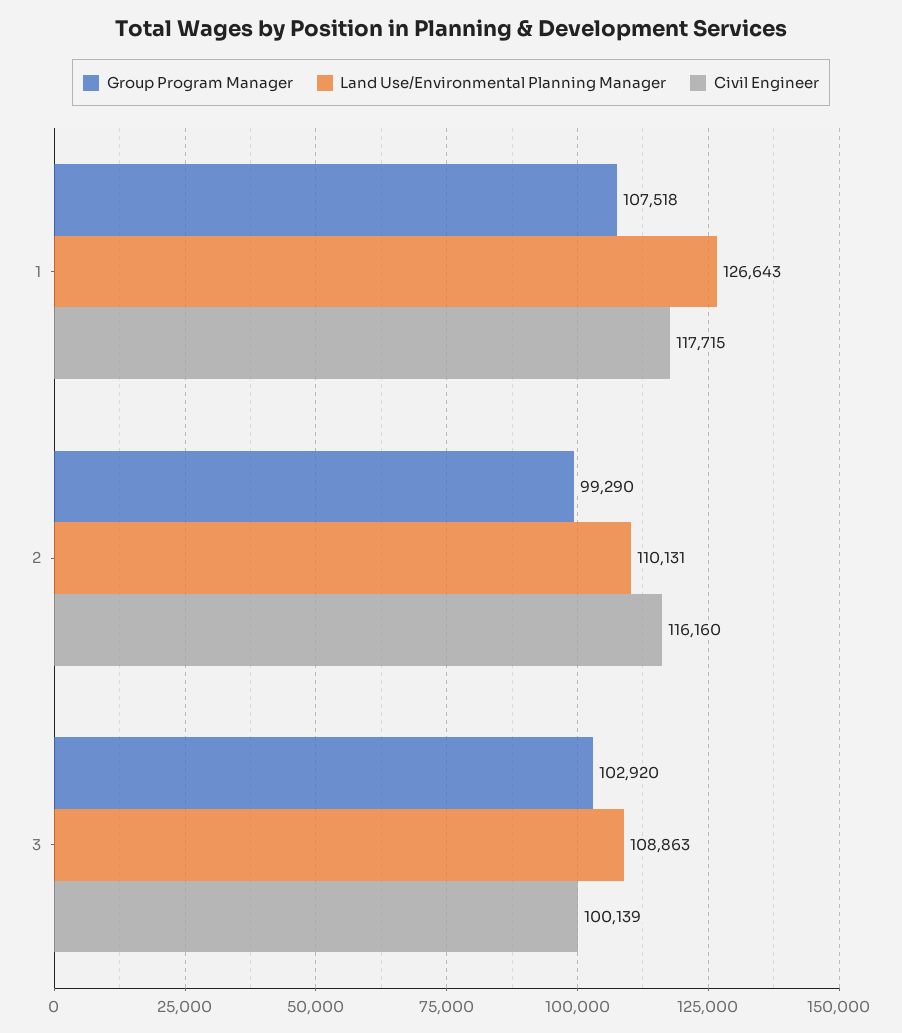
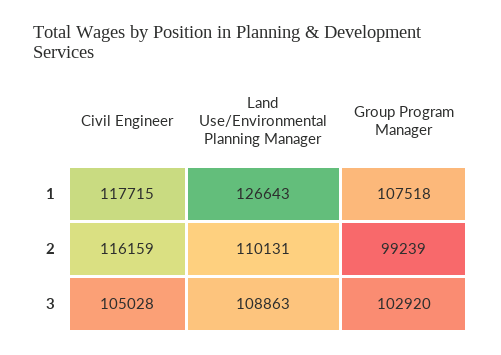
  {
    "Group Program Manager": {
      "1": 107518,
-     "2": 99290,
+     "2": 99239,
      "3": 102920
    },
    "Land Use/Environmental Planning Manager": {
      "1": 126643,
      "2": 110131,
      "3": 108863
    },
    "Civil Engineer": {
      "1": 117715,
-     "2": 116160,
+     "2": 116159,
-     "3": 100139
+     "3": 105028
    }
  }

